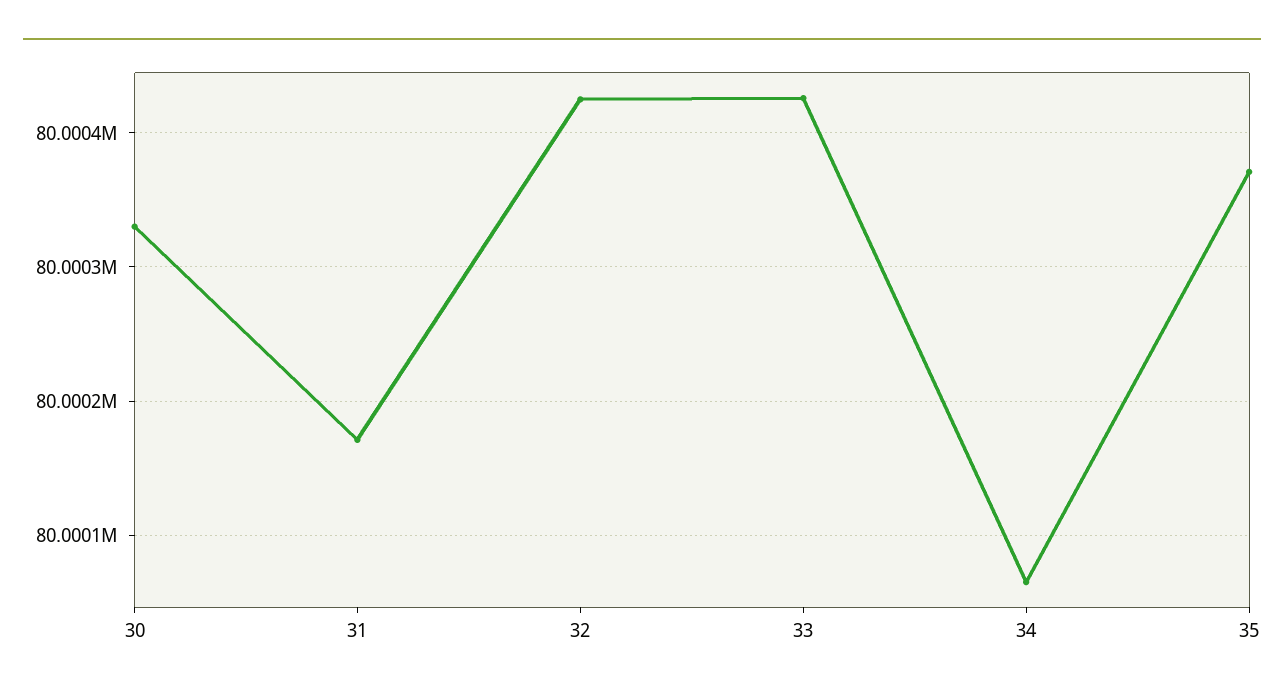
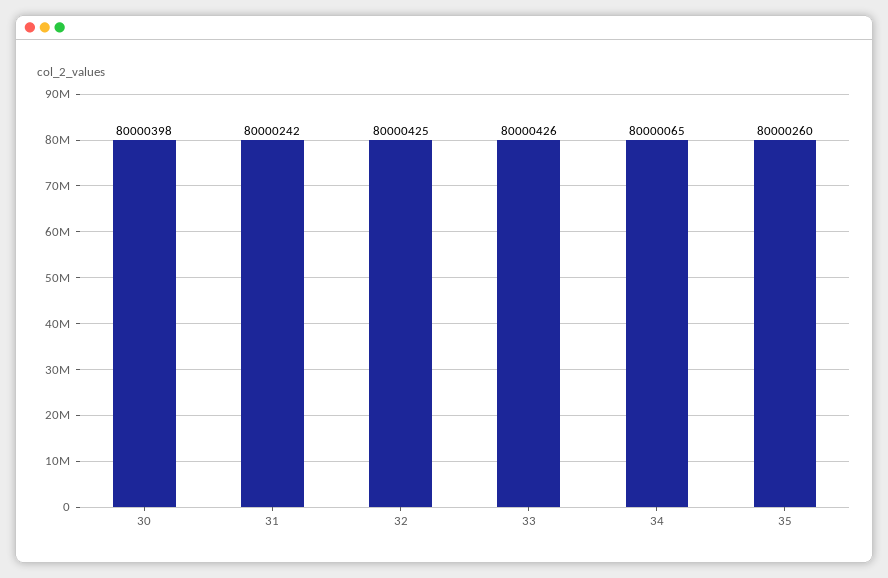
  {
-   "30": 80000330,
+   "30": 80000398,
-   "31": 80000170,
+   "31": 80000242,
    "32": 80000425,
    "33": 80000426,
    "34": 80000065,
-   "35": 80000370
+   "35": 80000260
  }

